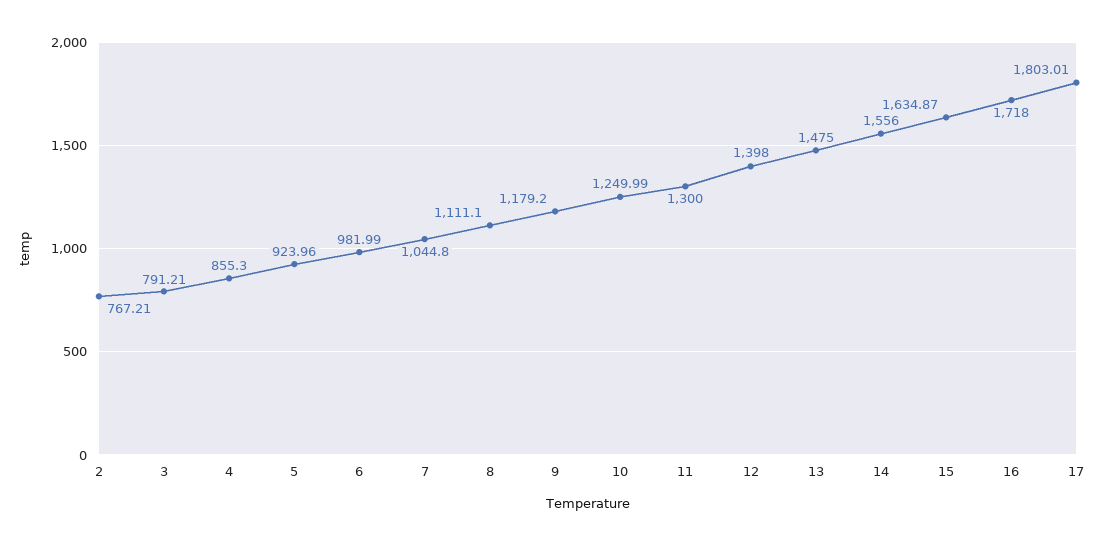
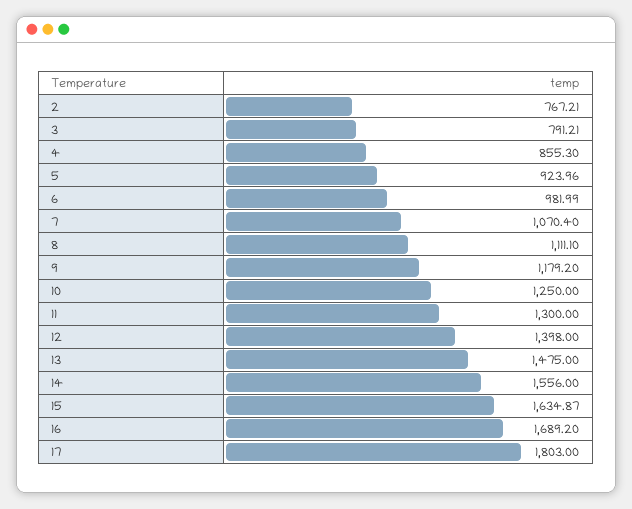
  {
    "2": 767.21,
    "3": 791.21,
    "4": 855.3,
    "5": 923.96,
    "6": 981.99,
-   "7": 1044.8,
+   "7": 1070.4,
    "8": 1111.1,
    "9": 1179.2,
-   "10": 1249.99,
+   "10": 1250,
    "11": 1300,
    "12": 1398,
    "13": 1475,
    "14": 1556,
    "15": 1634.87,
-   "16": 1718,
+   "16": 1689.2,
-   "17": 1803.01
+   "17": 1803
  }

